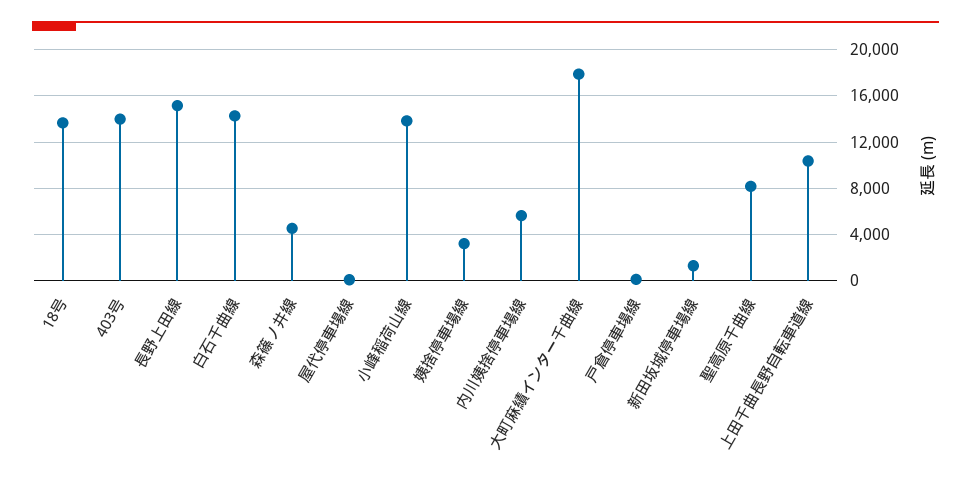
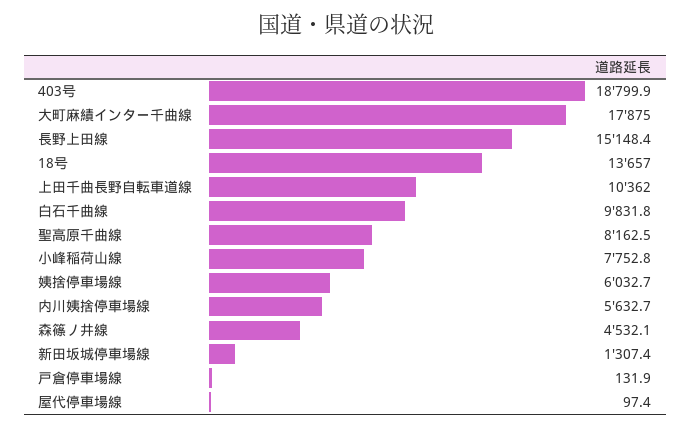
  {
    "18号": 13657,
-   "403号": 14000,
+   "403号": 18799.9,
    "長野上田線": 15148.4,
-   "白石千曲線": 14000,
+   "白石千曲線": 9831.8,
    "森篠ノ井線": 4532.1,
    "屋代停車場線": 97.4,
-   "小峰稲荷山線": 14000,
+   "小峰稲荷山線": 7752.8,
-   "姨捨停車場線": 3000,
+   "姨捨停車場線": 6032.7,
    "内川姨捨停車場線": 5632.7,
    "大町麻績インター千曲線": 17875,
    "戸倉停車場線": 131.9,
    "新田坂城停車場線": 1307.4,
    "聖高原千曲線": 8162.5,
    "上田千曲長野自転車道線": 10362
  }

